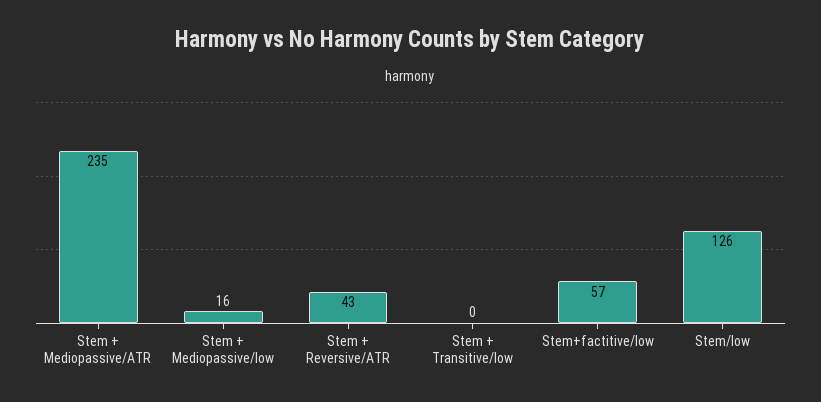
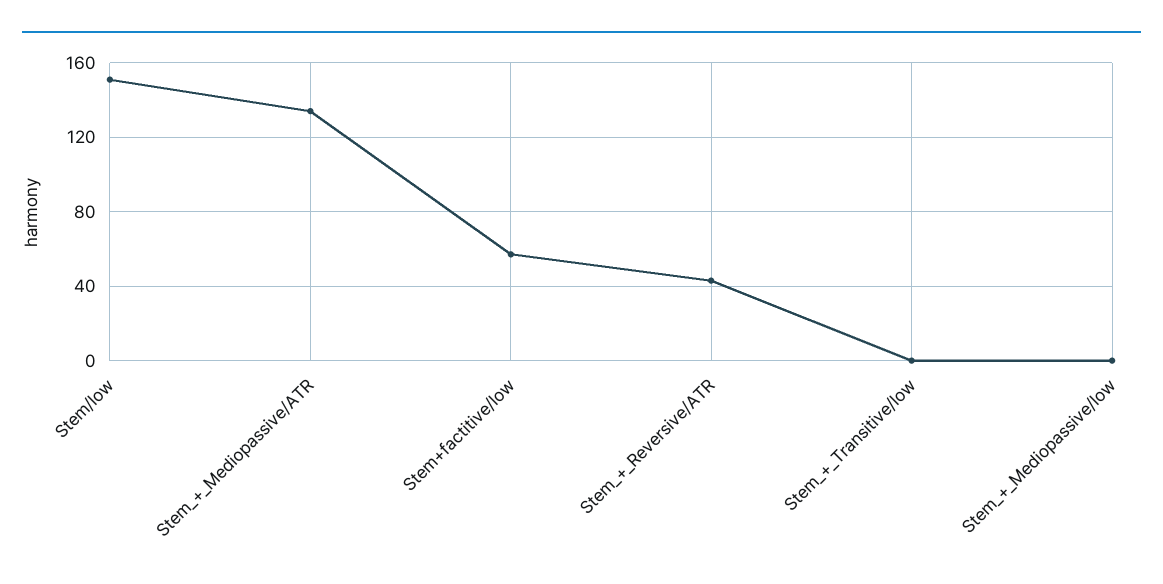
  {
-   "Stem + Mediopassive/ATR": 235,
+   "Stem + Mediopassive/ATR": 135,
-   "Stem + Mediopassive/low": 16,
+   "Stem + Mediopassive/low": 0,
    "Stem + Reversive/ATR": 43,
    "Stem + Transitive/low": 0,
    "Stem+factitive/low": 57,
-   "Stem/low": 126
+   "Stem/low": 150
  }

